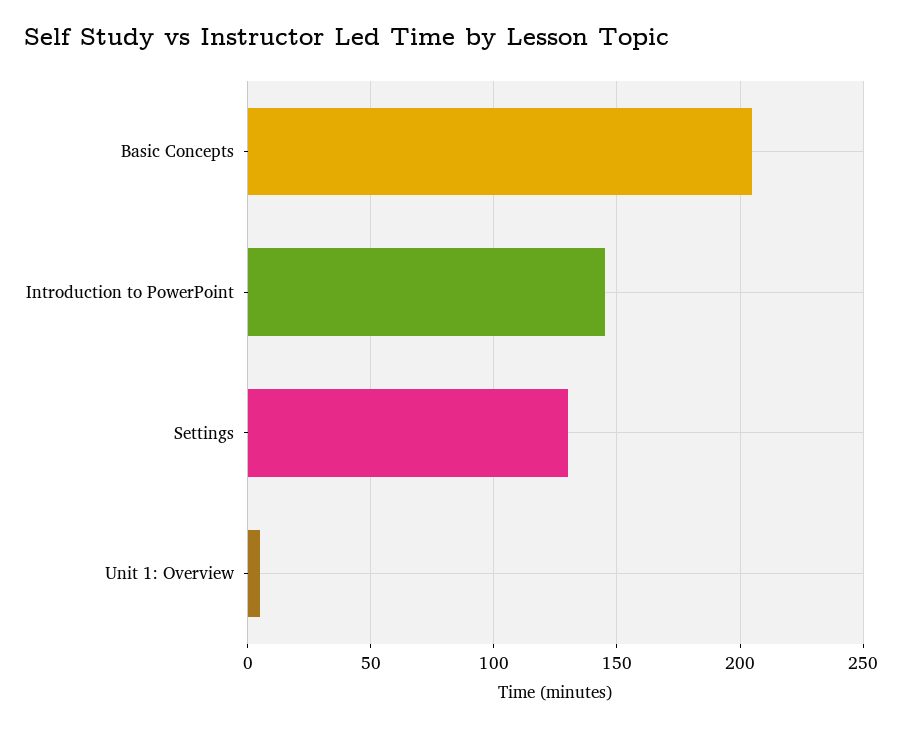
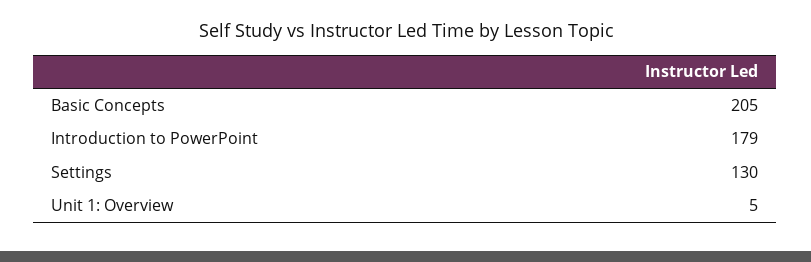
  {
    "Basic Concepts": 205,
-   "Introduction to PowerPoint": 145,
+   "Introduction to PowerPoint": 179,
    "Settings": 130,
    "Unit 1: Overview": 5
  }

